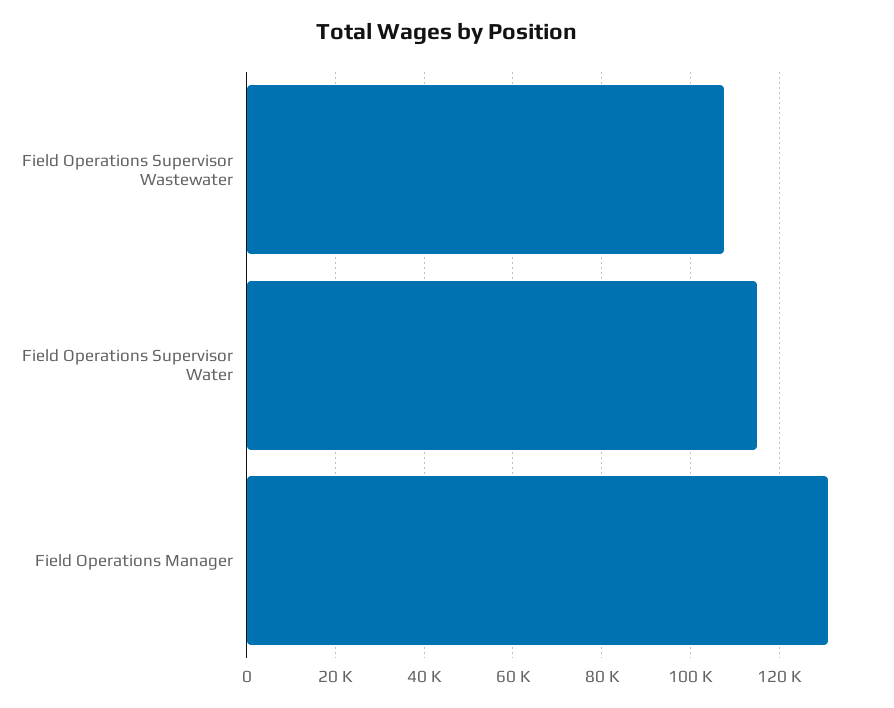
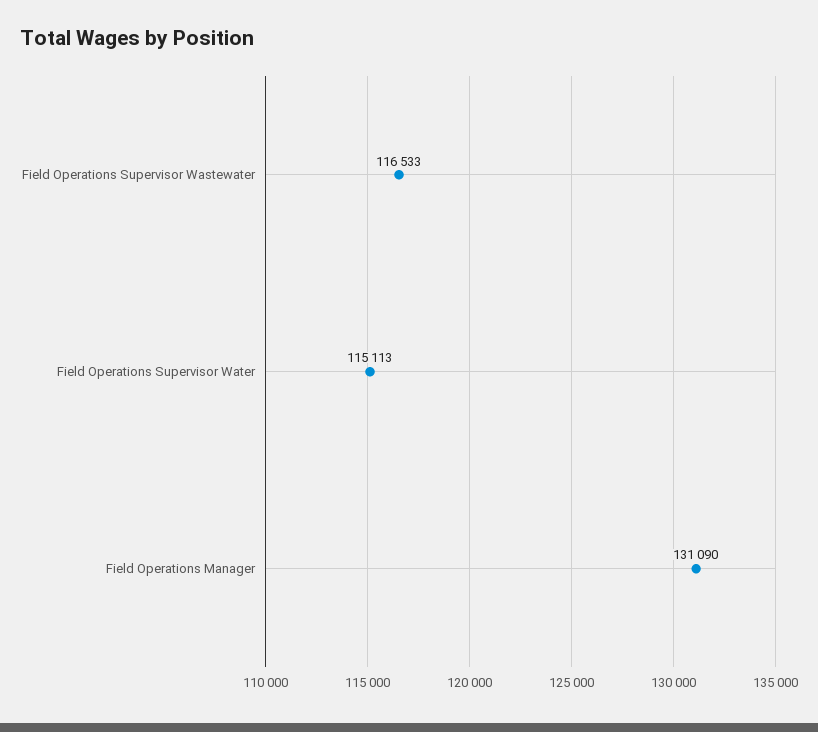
  {
-   "Field Operations Supervisor Wastewater": 108000,
+   "Field Operations Supervisor Wastewater": 116533,
    "Field Operations Supervisor Water": 115113,
    "Field Operations Manager": 131090
  }

